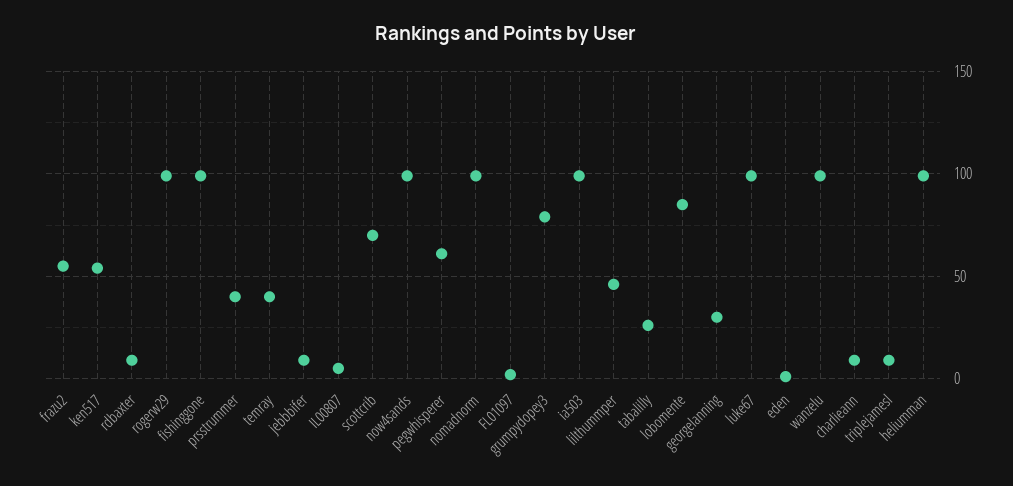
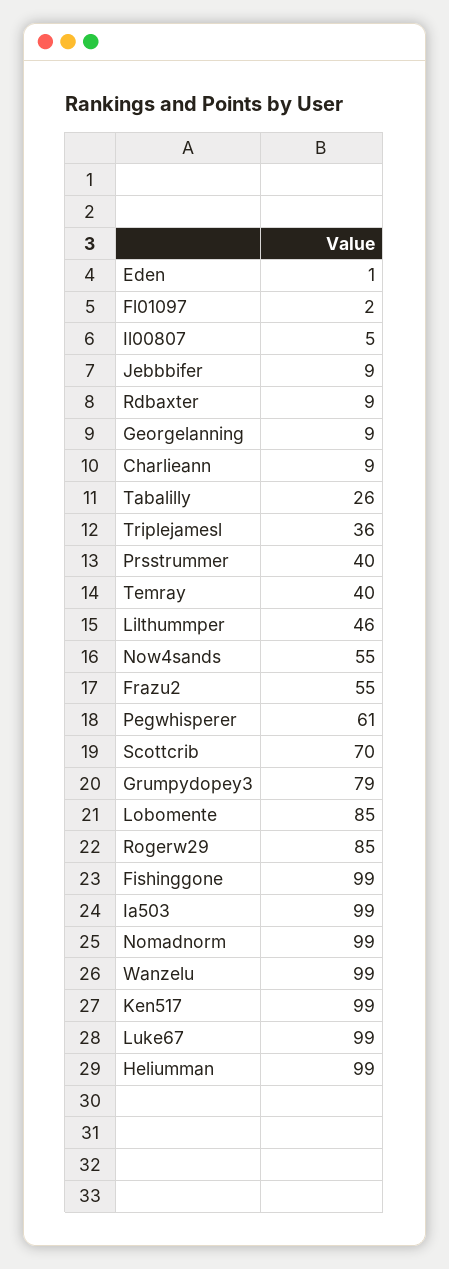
  {
    "frazu2": 55,
-   "ken517": 55,
+   "ken517": 99,
    "rdbaxter": 9,
-   "rogerw29": 100,
+   "rogerw29": 85,
    "fishinggone": 99,
    "prsstrummer": 40,
    "temray": 40,
    "jebbbifer": 9,
    "IL00807": 5,
    "scottcrib": 70,
-   "now4sands": 100,
+   "now4sands": 55,
    "pegwhisperer": 61,
    "nomadnorm": 99,
    "FL01097": 2,
    "grumpydopey3": 79,
    "ia503": 99,
    "lilthummper": 46,
    "tabalilly": 26,
    "lobomente": 85,
-   "georgelanning": 30,
+   "georgelanning": 9,
    "luke67": 99,
    "eden": 1,
    "wanzelu": 99,
    "charlieann": 9,
-   "triplejamesl": 10,
+   "triplejamesl": 36,
    "heliumman": 99
  }

